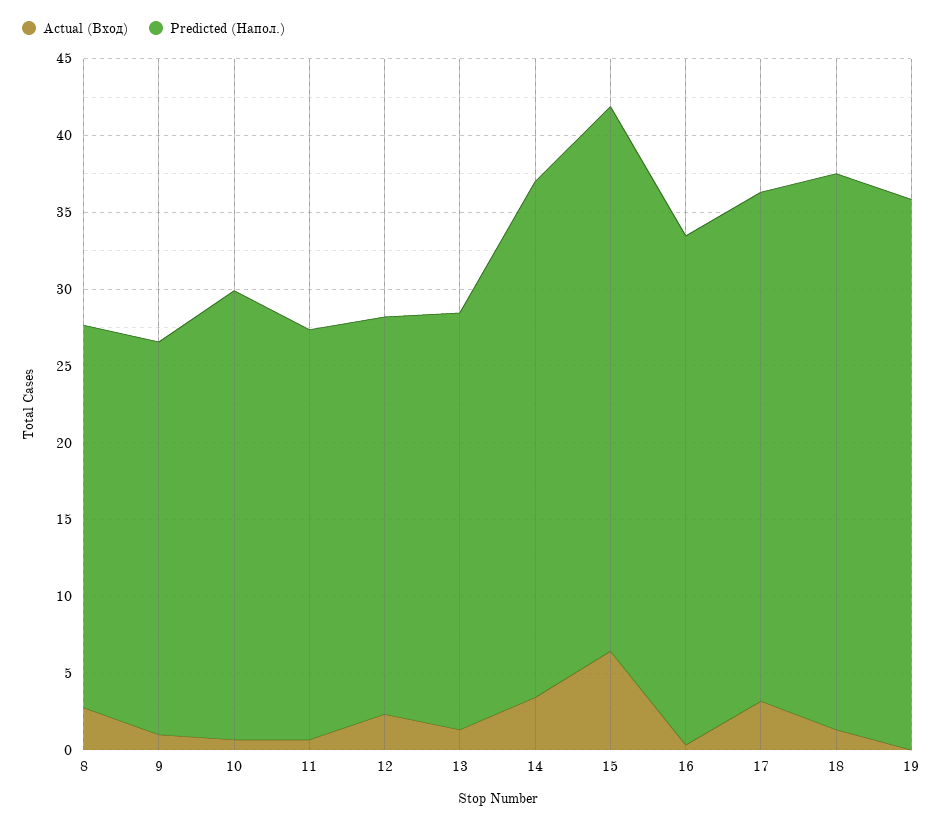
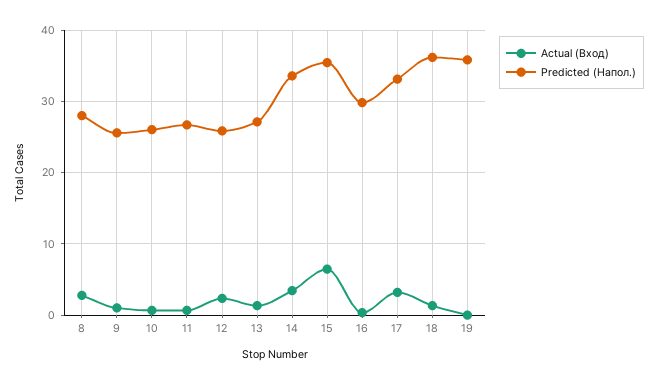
  {
    "Actual (Вход)": {
      "8": 3,
      "9": 1,
      "10": 1,
      "11": 1,
      "12": 2,
      "13": 1,
      "14": 3,
      "15": 6,
      "16": 0,
      "17": 3,
      "18": 1,
      "19": 0
    },
    "Predicted (Напол.)": {
-     "8": 25,
+     "8": 28,
      "9": 26,
-     "10": 29,
+     "10": 26,
      "11": 27,
      "12": 26,
      "13": 27,
      "14": 34,
      "15": 35,
-     "16": 33,
+     "16": 30,
      "17": 33,
      "18": 36,
      "19": 36
    }
  }

